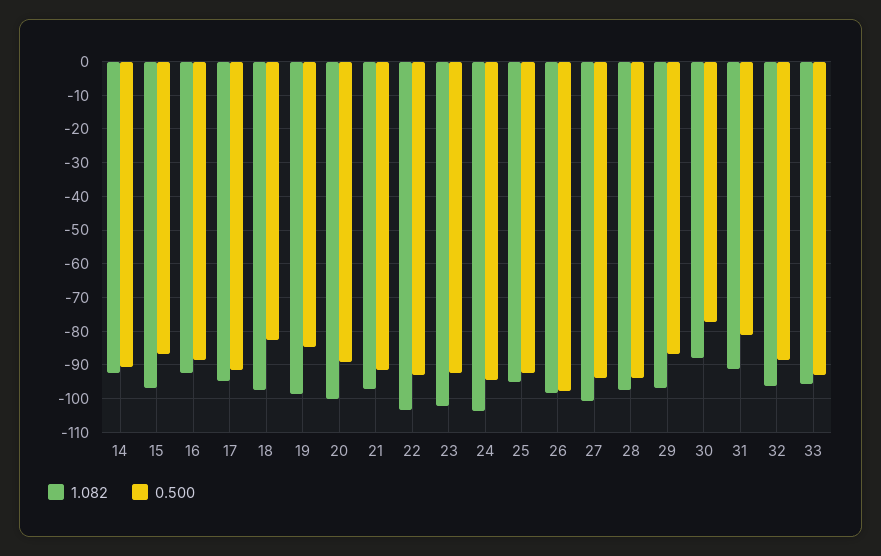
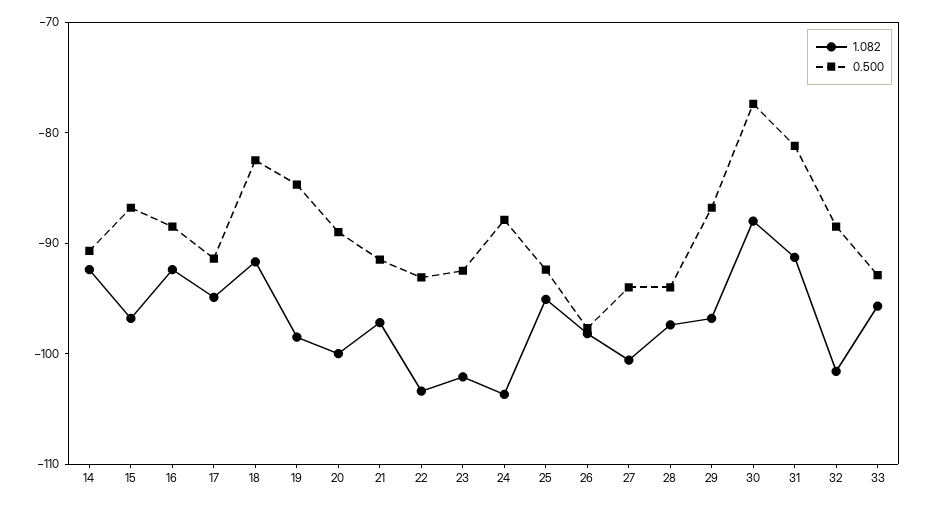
  {
    "1.082": {
      "14": -92,
      "15": -96,
      "16": -92,
      "17": -94,
-     "18": -98,
+     "18": -92,
      "19": -98,
      "20": -100,
      "21": -98,
      "22": -104,
      "23": -102,
      "24": -104,
      "25": -96,
      "26": -98,
      "27": -100,
      "28": -98,
      "29": -96,
      "30": -88,
      "31": -92,
-     "32": -96,
+     "32": -102,
      "33": -96
    },
    "0.500": {
      "14": -90,
      "15": -86,
      "16": -88,
      "17": -92,
      "18": -82,
      "19": -84,
      "20": -90,
      "21": -92,
      "22": -94,
      "23": -92,
-     "24": -94,
+     "24": -88,
      "25": -92,
      "26": -98,
      "27": -94,
      "28": -94,
      "29": -86,
      "30": -78,
      "31": -82,
      "32": -88,
      "33": -92
    }
  }

